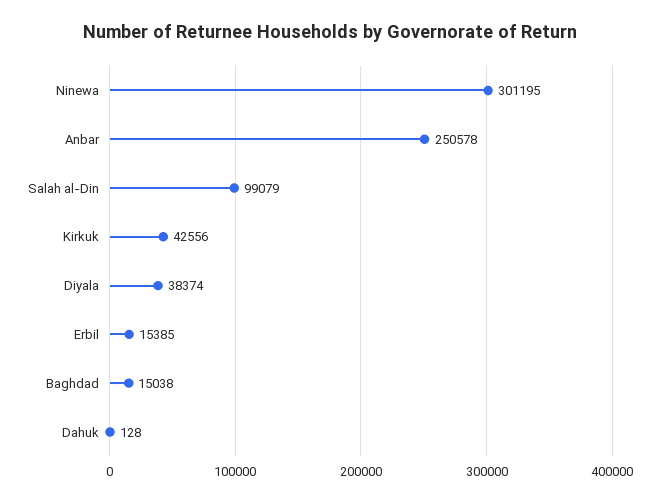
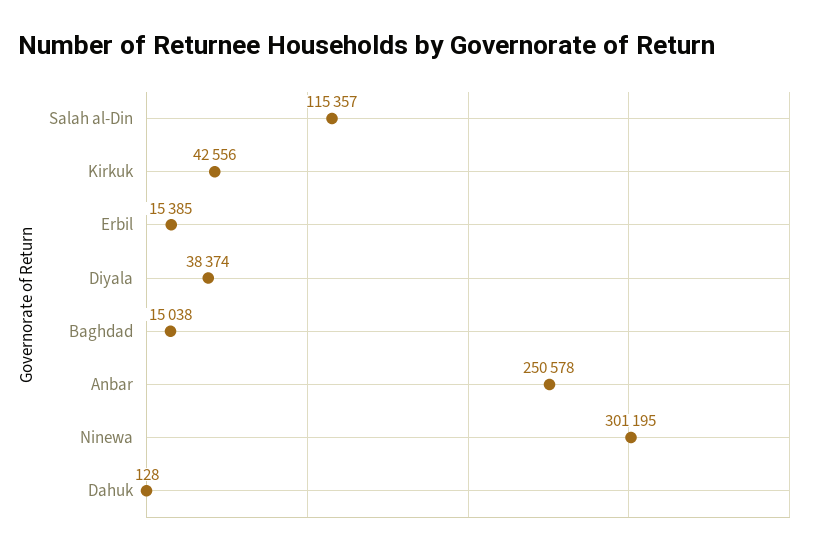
  {
    "Ninewa": 301195,
    "Anbar": 250578,
-   "Salah al-Din": 99079,
+   "Salah al-Din": 115357,
    "Kirkuk": 42556,
    "Diyala": 38374,
    "Erbil": 15385,
    "Baghdad": 15038,
    "Dahuk": 128
  }

